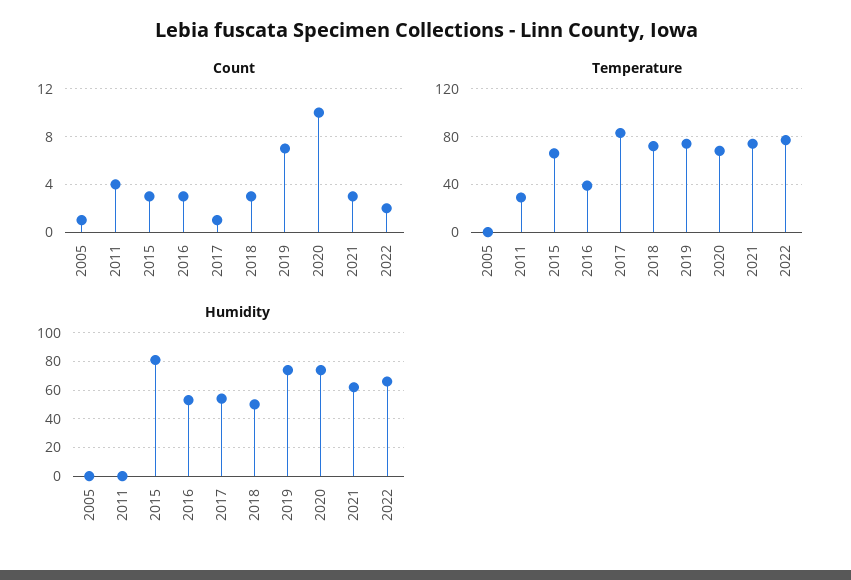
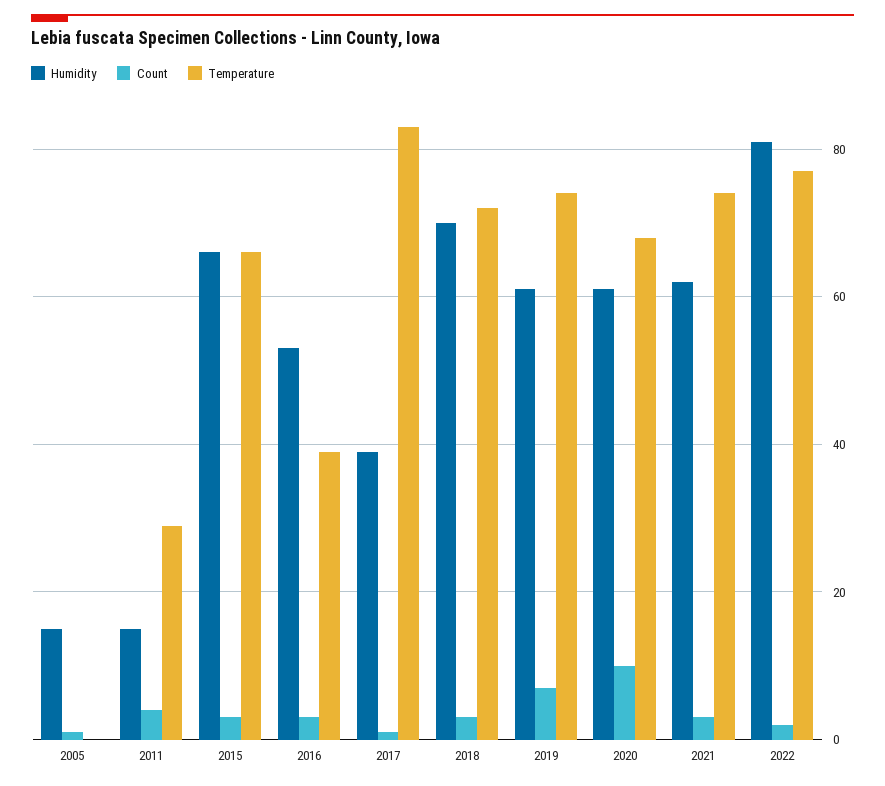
  {
    "Count": {
      "2005": 1,
      "2011": 4,
      "2015": 3,
      "2016": 3,
      "2017": 1,
      "2018": 3,
      "2019": 7,
      "2020": 10,
      "2021": 3,
      "2022": 2
    },
    "Temperature": {
      "2005": 0,
      "2011": 30,
      "2015": 65,
      "2016": 40,
      "2017": 85,
      "2018": 70,
      "2019": 75,
      "2020": 70,
      "2021": 75,
      "2022": 75
    },
    "Humidity": {
-     "2005": 0,
+     "2005": 15,
-     "2011": 0,
+     "2011": 15,
-     "2015": 80,
+     "2015": 65,
      "2016": 55,
-     "2017": 55,
+     "2017": 40,
-     "2018": 50,
+     "2018": 70,
-     "2019": 75,
+     "2019": 60,
-     "2020": 75,
+     "2020": 60,
      "2021": 60,
-     "2022": 65
+     "2022": 80
    }
  }

